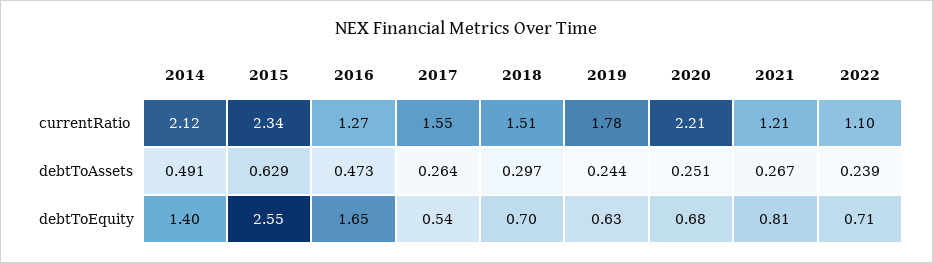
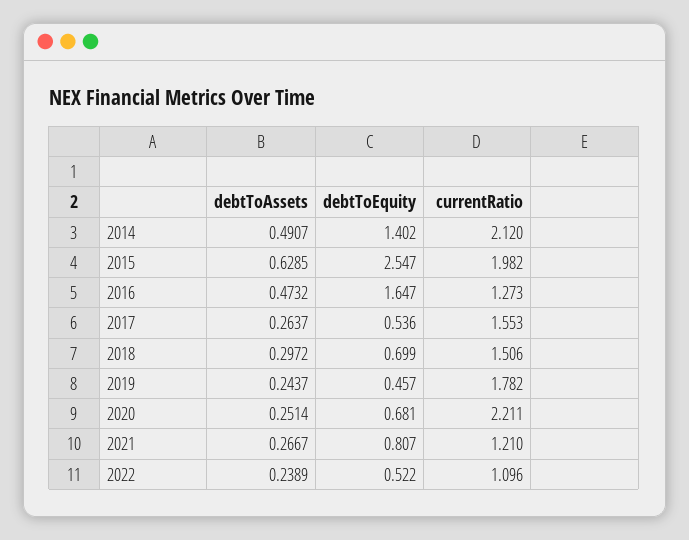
  {
    "2014": {
      "currentRatio": 2.12,
      "debtToAssets": 0.4907,
      "debtToEquity": 1.402
    },
    "2015": {
-     "currentRatio": 2.34,
+     "currentRatio": 1.982,
      "debtToAssets": 0.6285,
      "debtToEquity": 2.547
    },
    "2016": {
      "currentRatio": 1.273,
      "debtToAssets": 0.4732,
      "debtToEquity": 1.647
    },
    "2017": {
      "currentRatio": 1.553,
      "debtToAssets": 0.2637,
      "debtToEquity": 0.536
    },
    "2018": {
      "currentRatio": 1.506,
      "debtToAssets": 0.2972,
      "debtToEquity": 0.699
    },
    "2019": {
      "currentRatio": 1.782,
      "debtToAssets": 0.2437,
-     "debtToEquity": 0.63
+     "debtToEquity": 0.457
    },
    "2020": {
      "currentRatio": 2.211,
      "debtToAssets": 0.2514,
      "debtToEquity": 0.681
    },
    "2021": {
      "currentRatio": 1.21,
      "debtToAssets": 0.2667,
      "debtToEquity": 0.807
    },
    "2022": {
      "currentRatio": 1.096,
      "debtToAssets": 0.2389,
-     "debtToEquity": 0.71
+     "debtToEquity": 0.522
    }
  }

